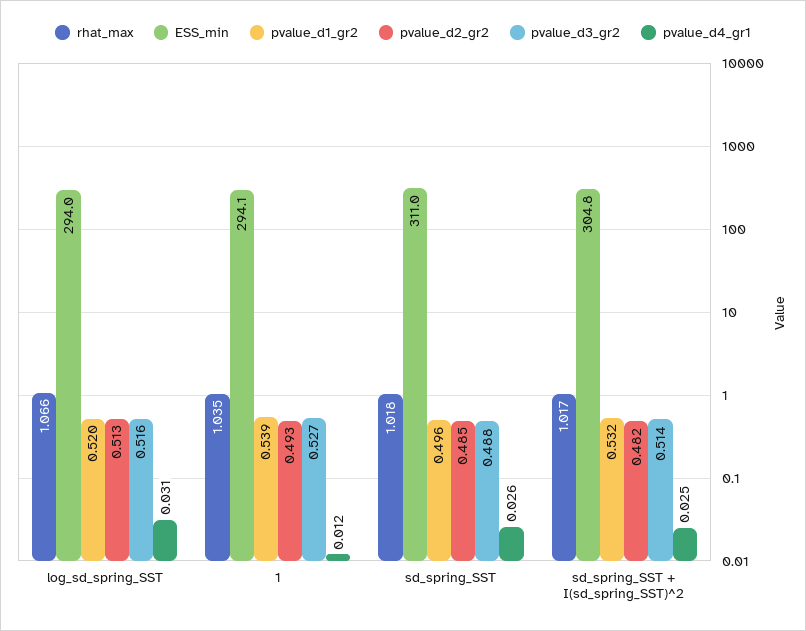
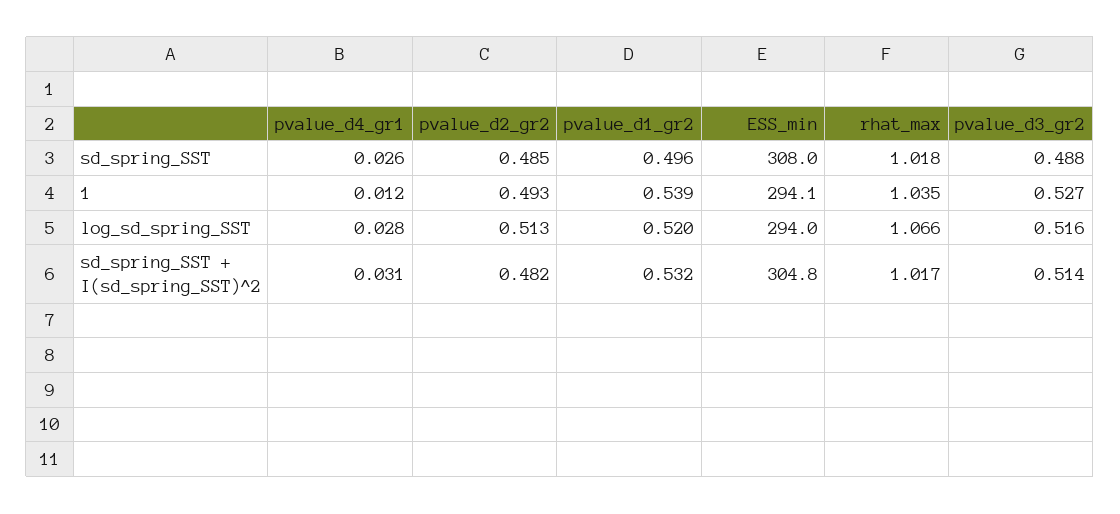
  {
    "rhat_max": {
      "log_sd_spring_SST": 1.066,
      "1": 1.035,
      "sd_spring_SST": 1.018,
      "sd_spring_SST + I(sd_spring_SST)^2": 1.017
    },
    "ESS_min": {
      "log_sd_spring_SST": 294,
      "1": 294.1,
-     "sd_spring_SST": 311,
+     "sd_spring_SST": 308,
      "sd_spring_SST + I(sd_spring_SST)^2": 304.8
    },
    "pvalue_d1_gr2": {
      "log_sd_spring_SST": 0.52,
      "1": 0.539,
      "sd_spring_SST": 0.496,
      "sd_spring_SST + I(sd_spring_SST)^2": 0.532
    },
    "pvalue_d2_gr2": {
      "log_sd_spring_SST": 0.513,
      "1": 0.493,
      "sd_spring_SST": 0.485,
      "sd_spring_SST + I(sd_spring_SST)^2": 0.482
    },
    "pvalue_d3_gr2": {
      "log_sd_spring_SST": 0.516,
      "1": 0.527,
      "sd_spring_SST": 0.488,
      "sd_spring_SST + I(sd_spring_SST)^2": 0.514
    },
    "pvalue_d4_gr1": {
-     "log_sd_spring_SST": 0.031,
+     "log_sd_spring_SST": 0.028,
      "1": 0.012,
      "sd_spring_SST": 0.026,
-     "sd_spring_SST + I(sd_spring_SST)^2": 0.025
+     "sd_spring_SST + I(sd_spring_SST)^2": 0.031
    }
  }

